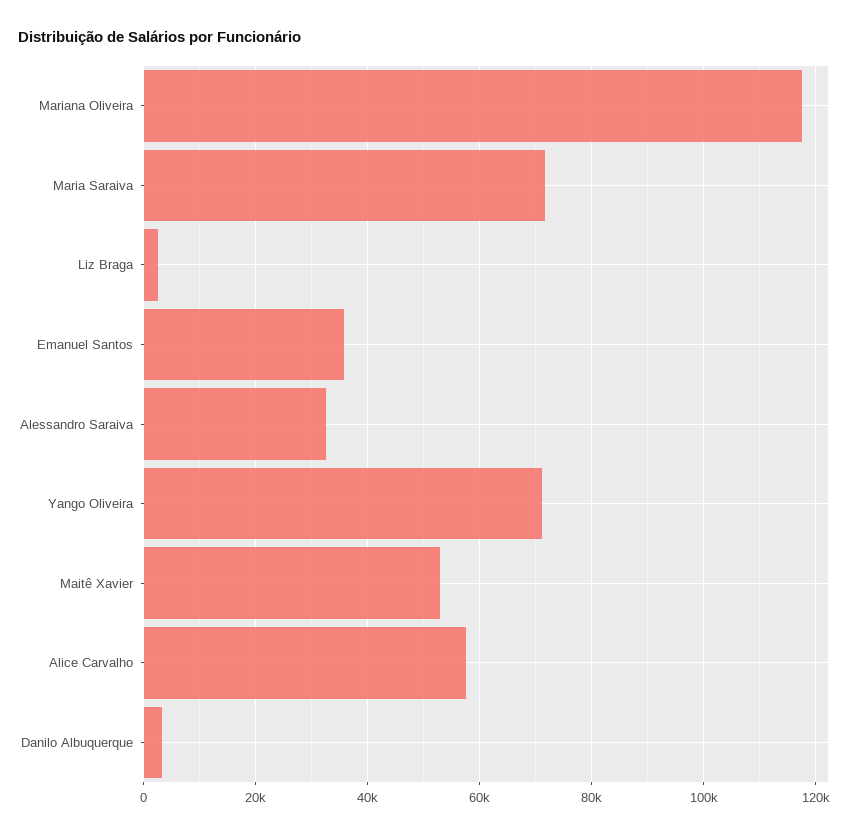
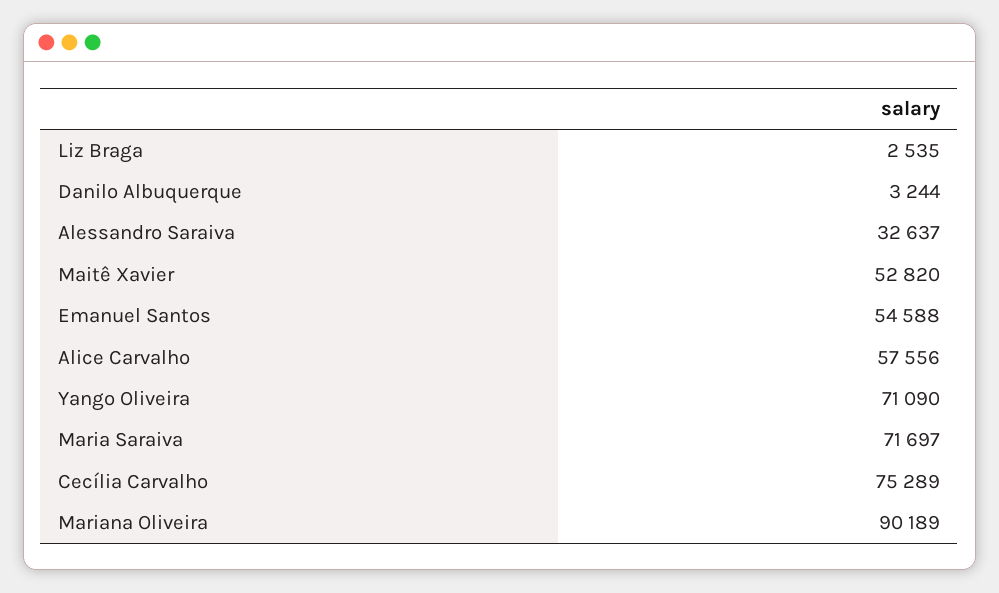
  {
-   "Mariana Oliveira": 118000,
+   "Mariana Oliveira": 90189,
    "Maria Saraiva": 71697,
    "Liz Braga": 2535,
-   "Emanuel Santos": 36000,
+   "Emanuel Santos": 54588,
    "Alessandro Saraiva": 32637,
    "Yango Oliveira": 71090,
    "Maitê Xavier": 52820,
    "Alice Carvalho": 57556,
-   "Danilo Albuquerque": 3244
+   "Danilo Albuquerque": 3244,
+   "Cecília Carvalho": 75289
  }

